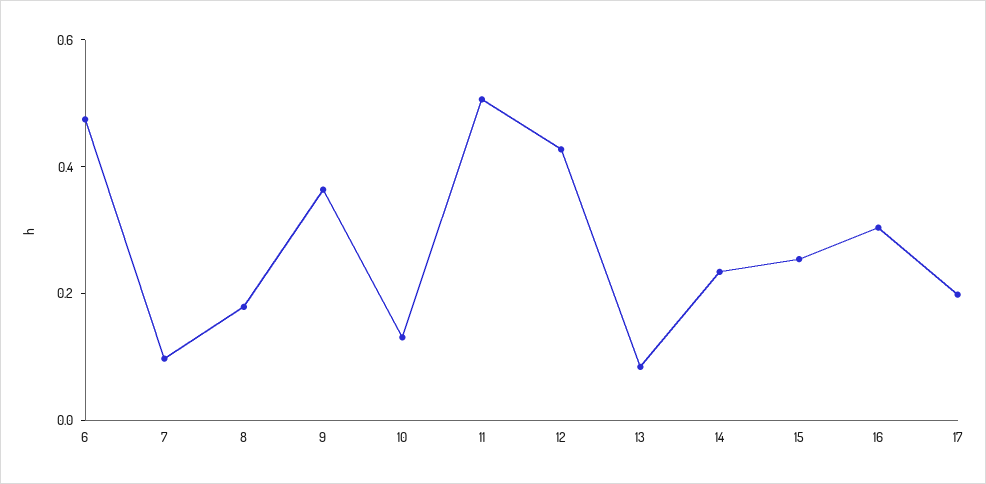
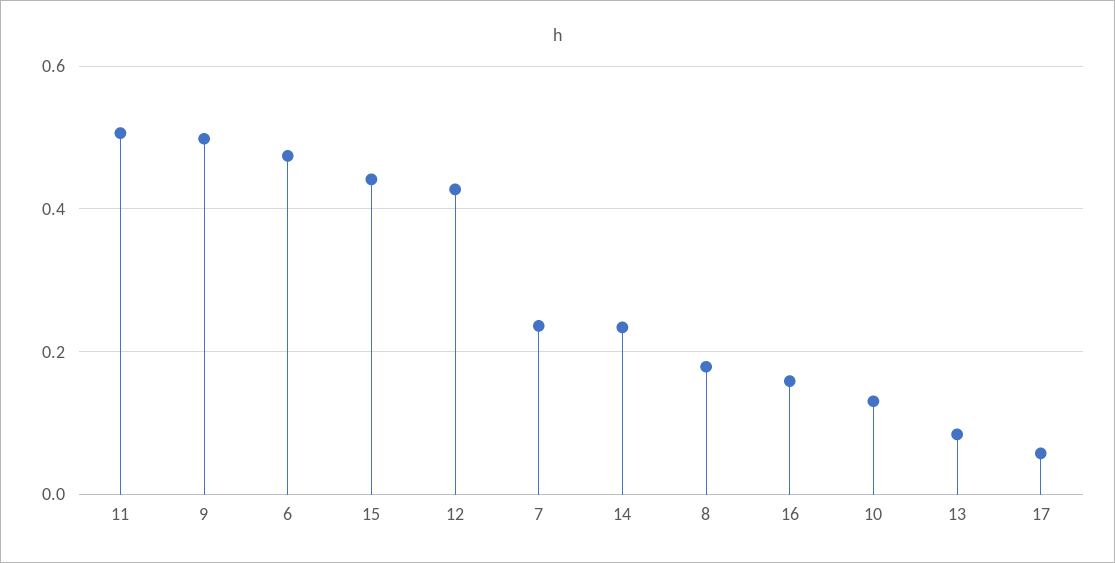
  {
    "6": 0.48,
-   "7": 0.1,
+   "7": 0.24,
    "8": 0.18,
-   "9": 0.35,
+   "9": 0.5,
    "10": 0.14,
    "11": 0.5,
    "12": 0.42,
    "13": 0.08,
    "14": 0.24,
-   "15": 0.25,
+   "15": 0.44,
-   "16": 0.3,
+   "16": 0.16,
-   "17": 0.2
+   "17": 0.06
  }

